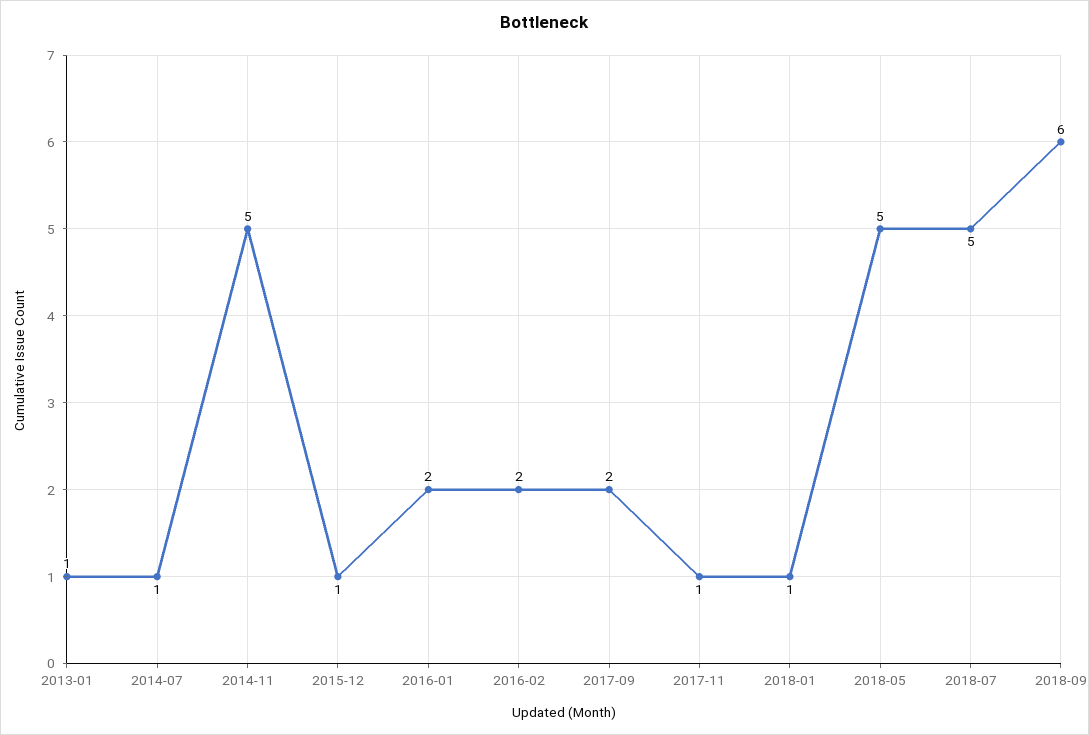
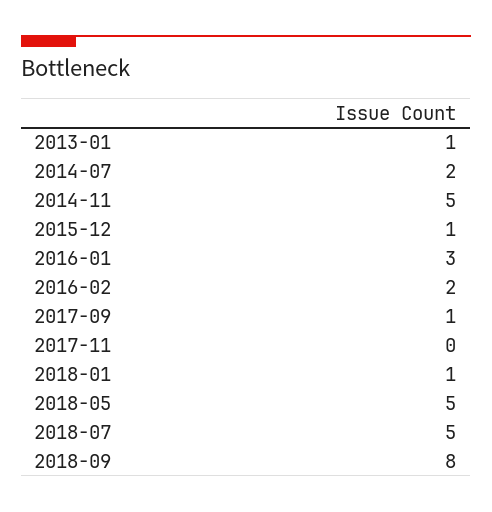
  {
    "2013-01": 1,
-   "2014-07": 1,
+   "2014-07": 2,
    "2014-11": 5,
    "2015-12": 1,
-   "2016-01": 2,
+   "2016-01": 3,
    "2016-02": 2,
-   "2017-09": 2,
+   "2017-09": 1,
-   "2017-11": 1,
+   "2017-11": 0,
    "2018-01": 1,
    "2018-05": 5,
    "2018-07": 5,
-   "2018-09": 6
+   "2018-09": 8
  }

